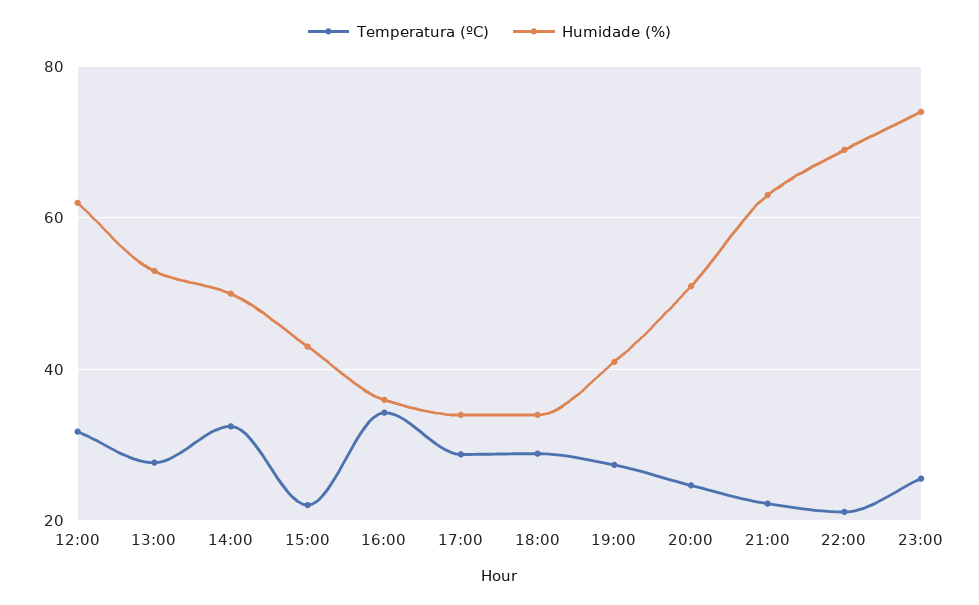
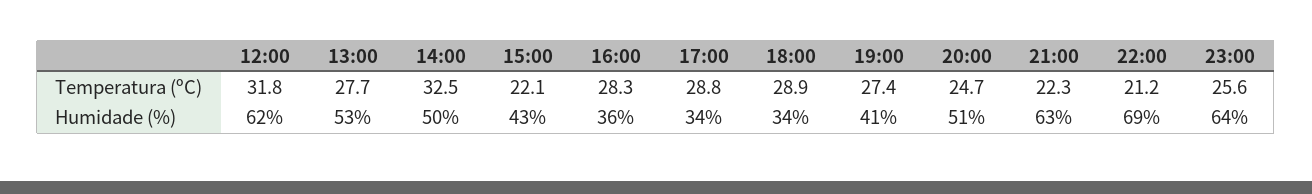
  {
    "Temperatura (ºC)": {
      "12:00": 31.8,
      "13:00": 27.7,
      "14:00": 32.5,
      "15:00": 22.1,
-     "16:00": 34,
+     "16:00": 28.3,
      "17:00": 28.8,
      "18:00": 28.9,
      "19:00": 27.4,
      "20:00": 24.7,
      "21:00": 22.3,
      "22:00": 21.2,
      "23:00": 25.6
    },
    "Humidade (%)": {
      "12:00": 62,
      "13:00": 53,
      "14:00": 50,
      "15:00": 43,
      "16:00": 36,
      "17:00": 34,
      "18:00": 34,
      "19:00": 41,
      "20:00": 51,
      "21:00": 63,
      "22:00": 69,
-     "23:00": 74
+     "23:00": 64
    }
  }

